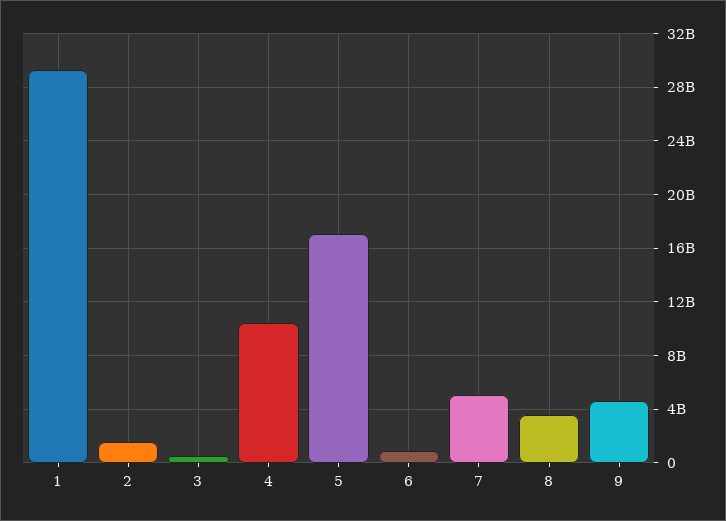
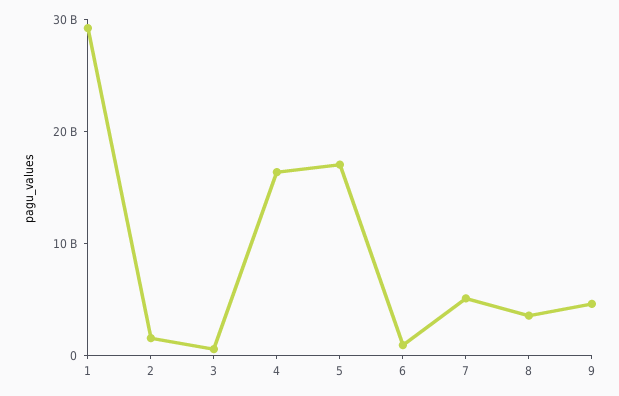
  {
    "1": 29000000000,
    "2": 1500000000,
    "3": 500000000,
-   "4": 10500000000,
+   "4": 16000000000,
    "5": 17000000000,
    "6": 1000000000,
    "7": 5000000000,
    "8": 3500000000,
    "9": 4500000000
  }

